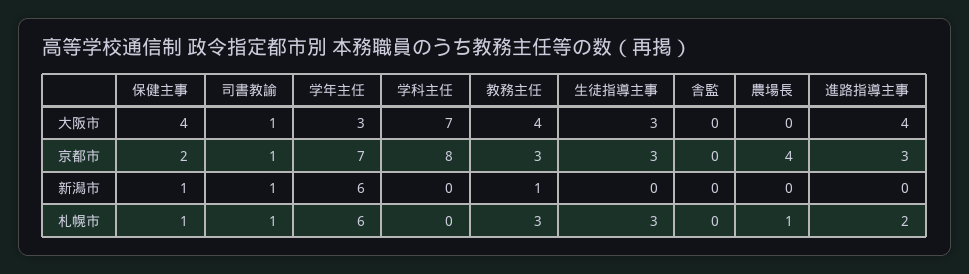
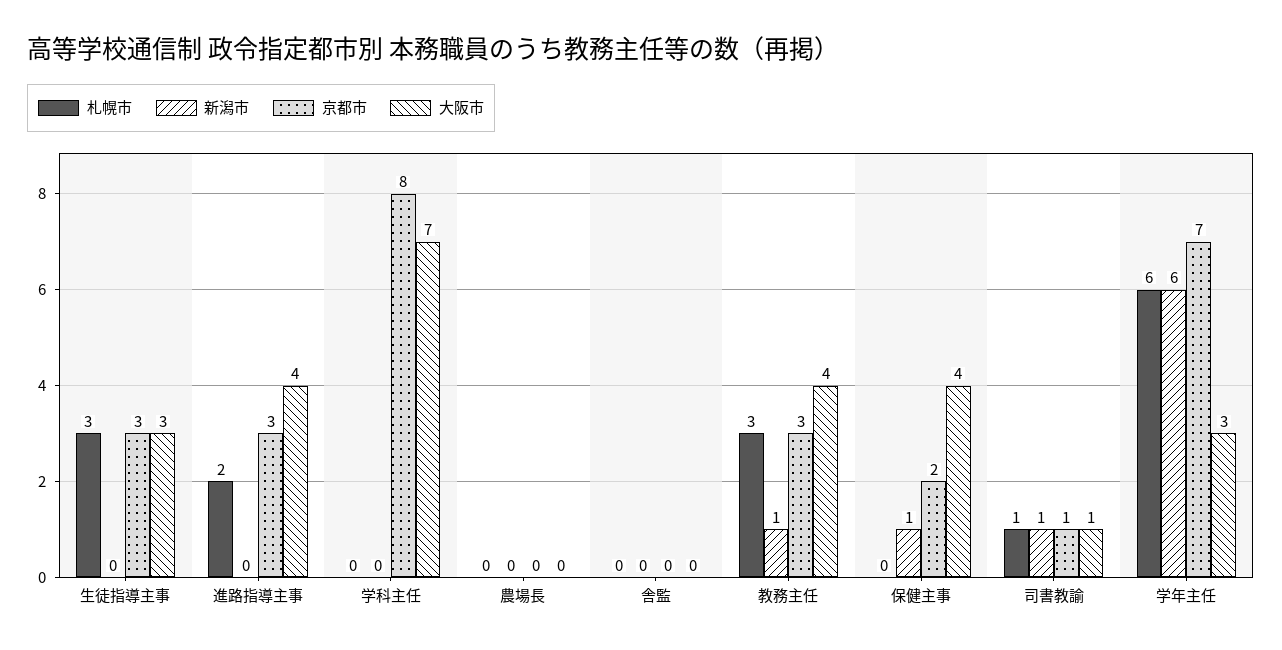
  {
    "大阪市": {
      "保健主事": 4,
      "司書教諭": 1,
      "学年主任": 3,
      "学科主任": 7,
      "教務主任": 4,
      "生徒指導主事": 3,
      "舎監": 0,
      "農場長": 0,
      "進路指導主事": 4
    },
    "京都市": {
      "保健主事": 2,
      "司書教諭": 1,
      "学年主任": 7,
      "学科主任": 8,
      "教務主任": 3,
      "生徒指導主事": 3,
      "舎監": 0,
-     "農場長": 4,
+     "農場長": 0,
      "進路指導主事": 3
    },
    "新潟市": {
      "保健主事": 1,
      "司書教諭": 1,
      "学年主任": 6,
      "学科主任": 0,
      "教務主任": 1,
      "生徒指導主事": 0,
      "舎監": 0,
      "農場長": 0,
      "進路指導主事": 0
    },
    "札幌市": {
-     "保健主事": 1,
+     "保健主事": 0,
      "司書教諭": 1,
      "学年主任": 6,
      "学科主任": 0,
      "教務主任": 3,
      "生徒指導主事": 3,
      "舎監": 0,
-     "農場長": 1,
+     "農場長": 0,
      "進路指導主事": 2
    }
  }

